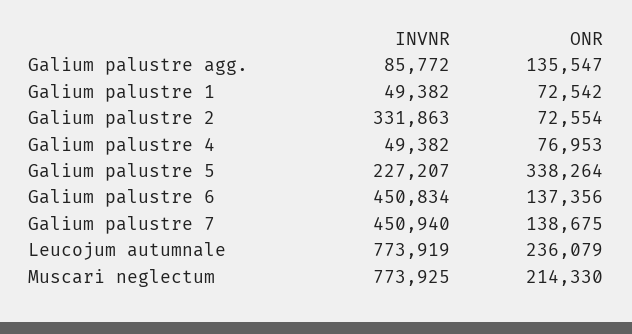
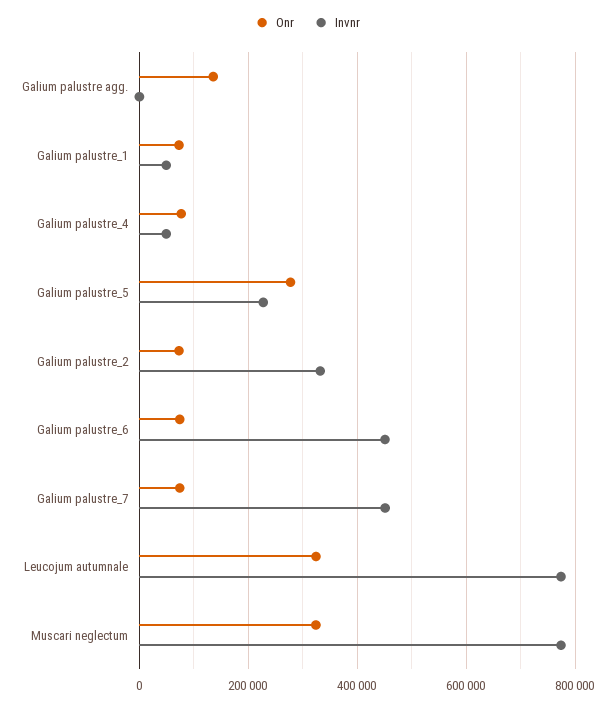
  {
    "INVNR": {
-     "Galium palustre agg.": 85772,
+     "Galium palustre agg.": 0,
      "Galium palustre 1": 49382,
      "Galium palustre 2": 331863,
      "Galium palustre 4": 49382,
      "Galium palustre 5": 227207,
      "Galium palustre 6": 450834,
      "Galium palustre 7": 450940,
      "Leucojum autumnale": 773919,
      "Muscari neglectum": 773925
    },
    "ONR": {
      "Galium palustre agg.": 135547,
      "Galium palustre 1": 72542,
      "Galium palustre 2": 72554,
      "Galium palustre 4": 76953,
-     "Galium palustre 5": 338264,
+     "Galium palustre 5": 280000,
-     "Galium palustre 6": 137356,
+     "Galium palustre 6": 80000,
-     "Galium palustre 7": 138675,
+     "Galium palustre 7": 80000,
-     "Leucojum autumnale": 236079,
+     "Leucojum autumnale": 320000,
-     "Muscari neglectum": 214330
+     "Muscari neglectum": 320000
    }
  }

